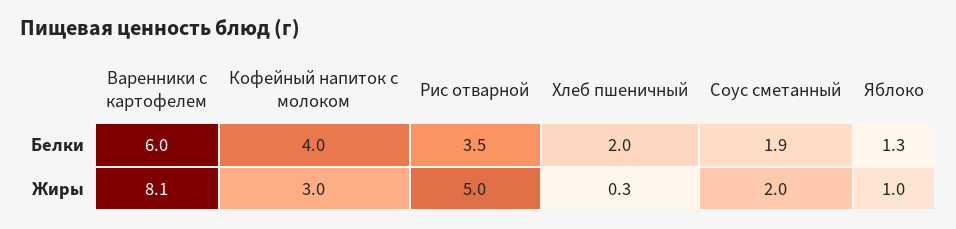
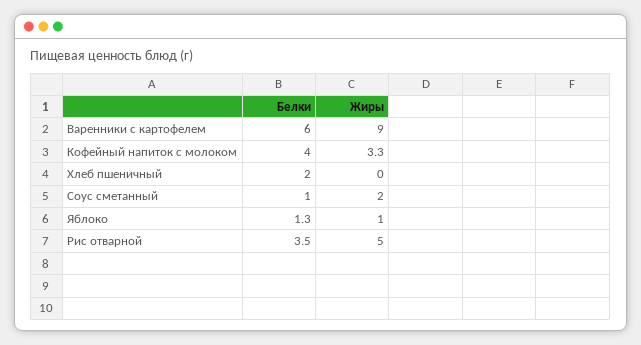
  {
    "Варенники с картофелем": {
      "Белки": 6,
-     "Жиры": 8.1
+     "Жиры": 9
    },
    "Кофейный напиток с молоком": {
      "Белки": 4,
-     "Жиры": 3
+     "Жиры": 3.3
    },
    "Рис отварной": {
      "Белки": 3.5,
      "Жиры": 5
    },
    "Хлеб пшеничный": {
      "Белки": 2,
-     "Жиры": 0.3
+     "Жиры": 0
    },
    "Соус сметанный": {
-     "Белки": 1.9,
+     "Белки": 1,
      "Жиры": 2
    },
    "Яблоко": {
      "Белки": 1.3,
      "Жиры": 1
    }
  }

